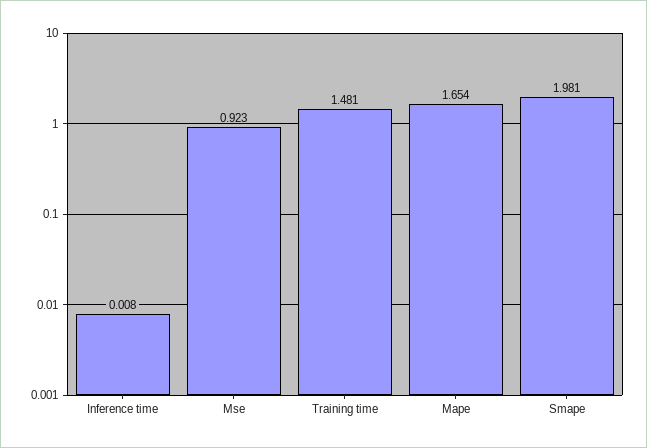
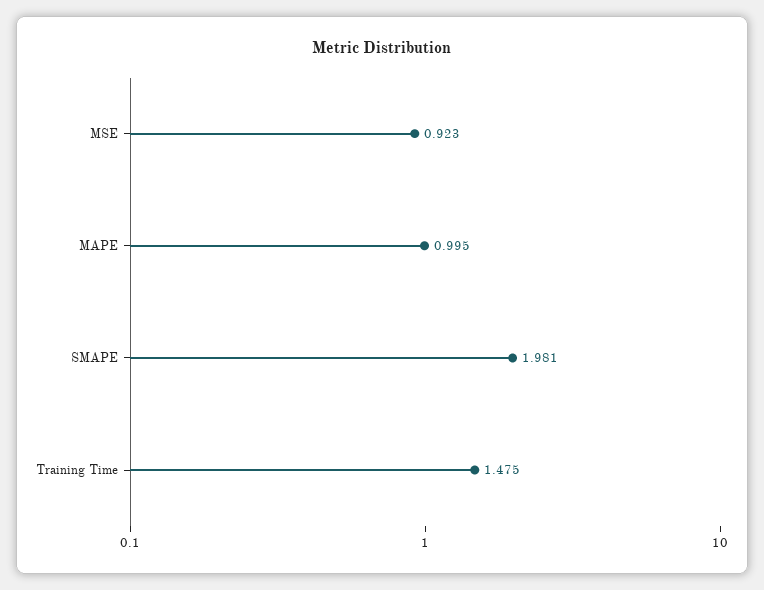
  {
-   "Inference time": 0.008,
    "Mse": 0.923,
-   "Training time": 1.481,
+   "Training time": 1.475,
-   "Mape": 1.654,
+   "Mape": 0.995,
    "Smape": 1.981
  }

